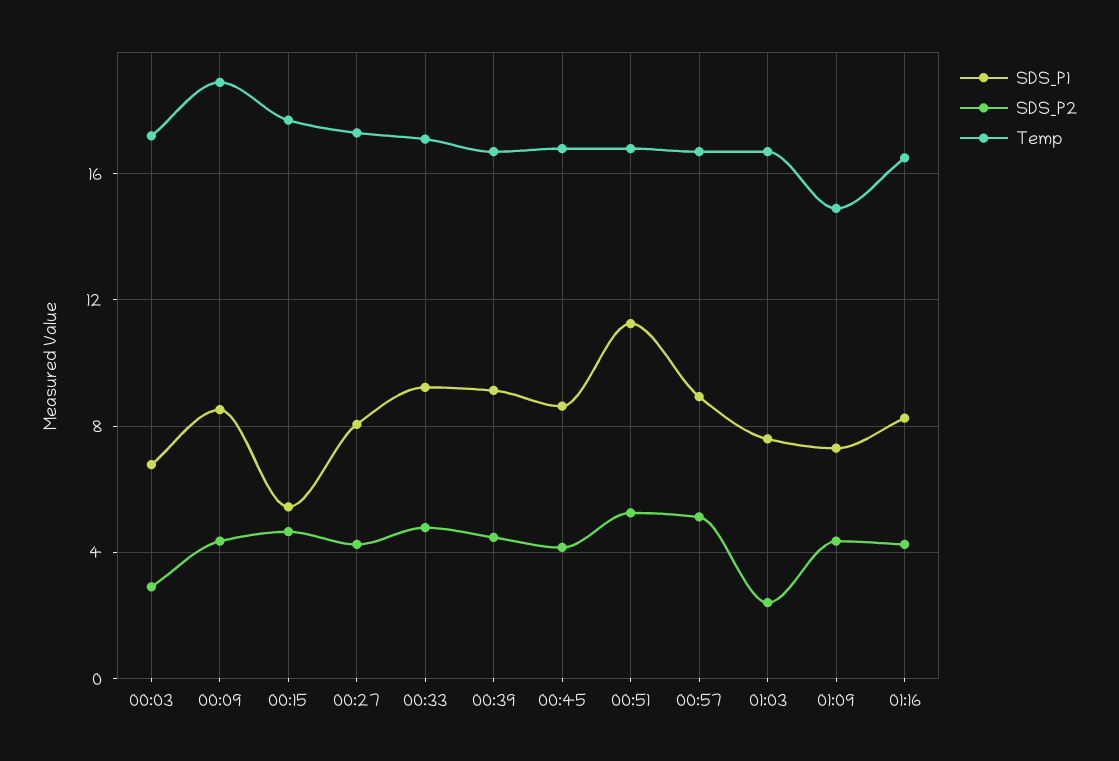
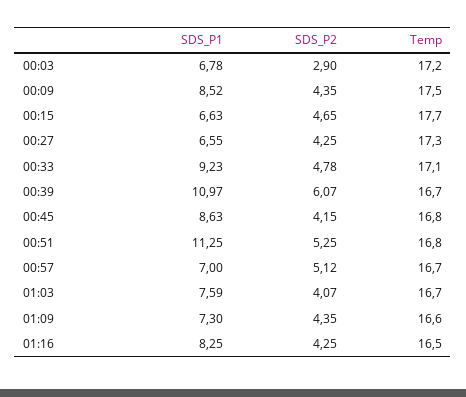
  {
    "SDS_P1": {
      "00:03": 6.78,
      "00:09": 8.52,
-     "00:15": 5.5,
+     "00:15": 6.63,
-     "00:27": 8,
+     "00:27": 6.55,
      "00:33": 9.23,
-     "00:39": 9,
+     "00:39": 10.97,
      "00:45": 8.63,
      "00:51": 11.25,
-     "00:57": 9,
+     "00:57": 7,
      "01:03": 7.59,
      "01:09": 7.3,
      "01:16": 8.25
    },
    "SDS_P2": {
      "00:03": 2.9,
      "00:09": 4.35,
      "00:15": 4.65,
      "00:27": 4.25,
      "00:33": 4.78,
-     "00:39": 4.5,
+     "00:39": 6.07,
      "00:45": 4.15,
      "00:51": 5.25,
      "00:57": 5.12,
-     "01:03": 2.5,
+     "01:03": 4.07,
      "01:09": 4.35,
      "01:16": 4.25
    },
    "Temp": {
      "00:03": 17.2,
-     "00:09": 19,
+     "00:09": 17.5,
      "00:15": 17.7,
      "00:27": 17.3,
      "00:33": 17.1,
      "00:39": 16.7,
      "00:45": 16.8,
      "00:51": 16.8,
      "00:57": 16.7,
      "01:03": 16.7,
-     "01:09": 15,
+     "01:09": 16.6,
      "01:16": 16.5
    }
  }

